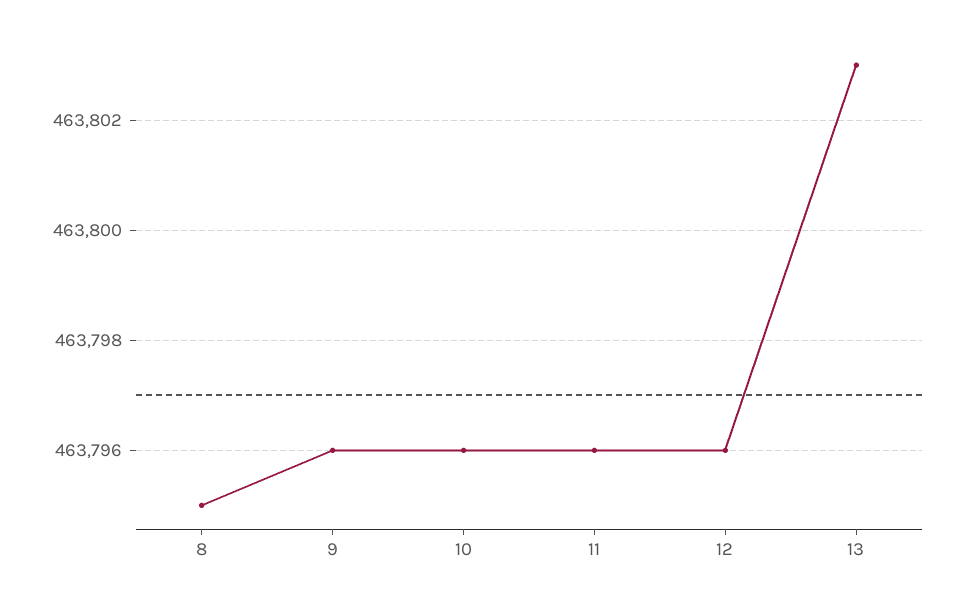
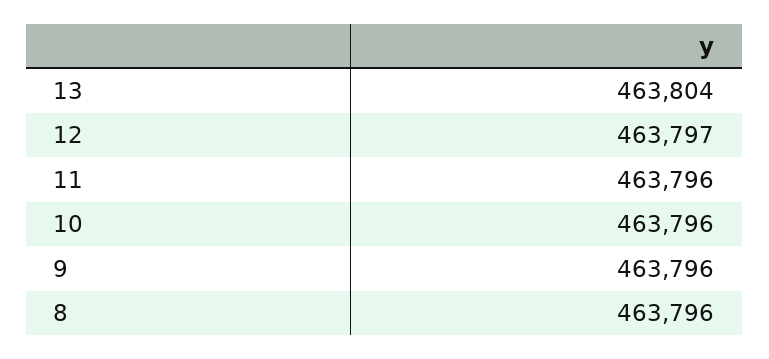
  {
-   "8": 463795,
+   "8": 463796,
    "9": 463796,
    "10": 463796,
    "11": 463796,
-   "12": 463796,
+   "12": 463797,
-   "13": 463803
+   "13": 463804
  }

